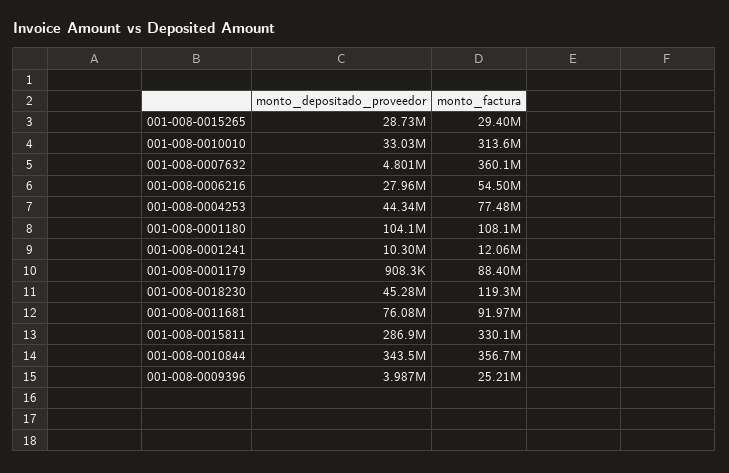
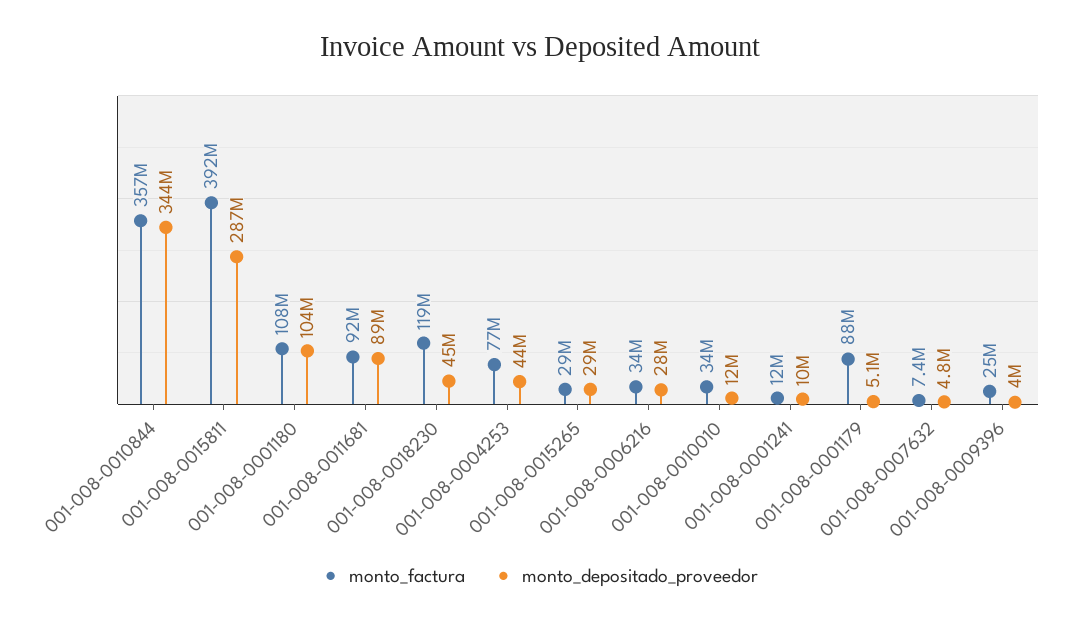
  {
    "monto_depositado_proveedor": {
      "001-008-0015265": 28730000,
-     "001-008-0010010": 33030000,
+     "001-008-0010010": 12000000,
      "001-008-0007632": 4801000,
      "001-008-0006216": 27960000,
      "001-008-0004253": 44340000,
      "001-008-0001180": 104100000,
      "001-008-0001241": 10300000,
-     "001-008-0001179": 908300,
+     "001-008-0001179": 5100000,
      "001-008-0018230": 45280000,
-     "001-008-0011681": 76080000,
+     "001-008-0011681": 89000000,
      "001-008-0015811": 286900000,
      "001-008-0010844": 343500000,
      "001-008-0009396": 3987000
    },
    "monto_factura": {
      "001-008-0015265": 29400000,
-     "001-008-0010010": 313600000,
+     "001-008-0010010": 34000000,
-     "001-008-0007632": 360100000,
+     "001-008-0007632": 7400000,
-     "001-008-0006216": 54500000,
+     "001-008-0006216": 34000000,
      "001-008-0004253": 77480000,
      "001-008-0001180": 108100000,
      "001-008-0001241": 12060000,
      "001-008-0001179": 88400000,
      "001-008-0018230": 119300000,
      "001-008-0011681": 91970000,
-     "001-008-0015811": 330100000,
+     "001-008-0015811": 392000000,
      "001-008-0010844": 356700000,
      "001-008-0009396": 25210000
    }
  }

